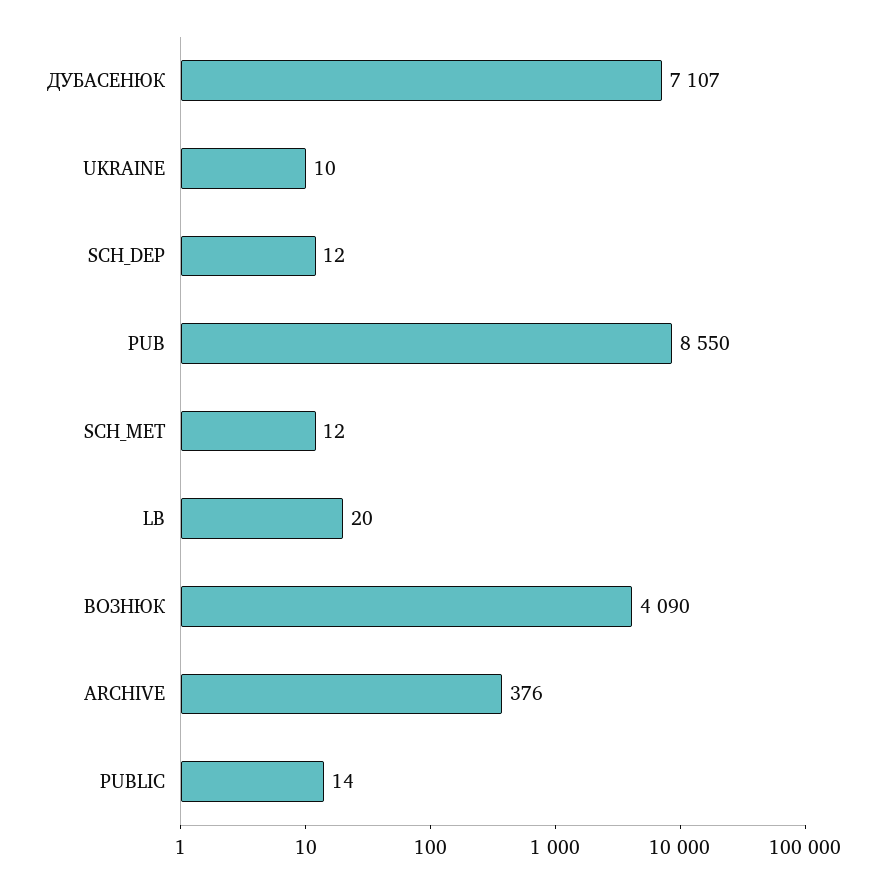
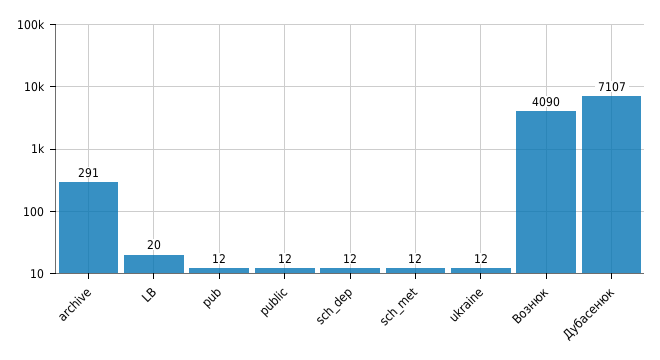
  {
    "ДУБАСЕНЮК": 7107,
-   "UKRAINE": 10,
+   "UKRAINE": 12,
    "SCH_DEP": 12,
-   "PUB": 8550,
+   "PUB": 12,
    "SCH_MET": 12,
    "LB": 20,
    "ВОЗНЮК": 4090,
-   "ARCHIVE": 376,
+   "ARCHIVE": 291,
-   "PUBLIC": 14
+   "PUBLIC": 12
  }

